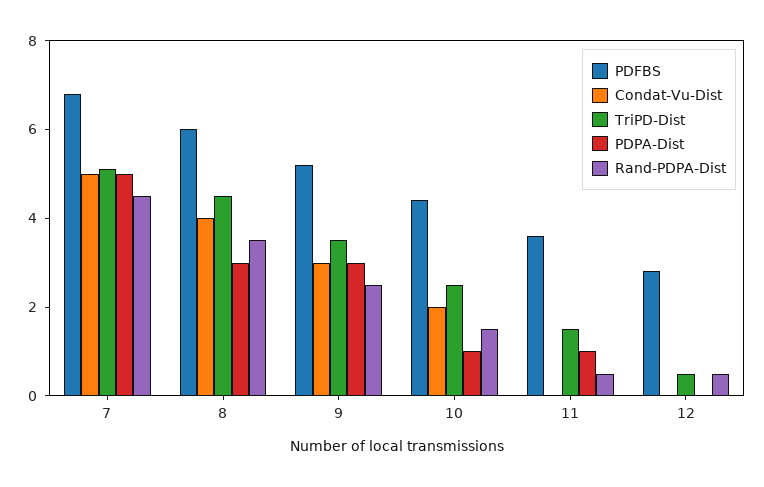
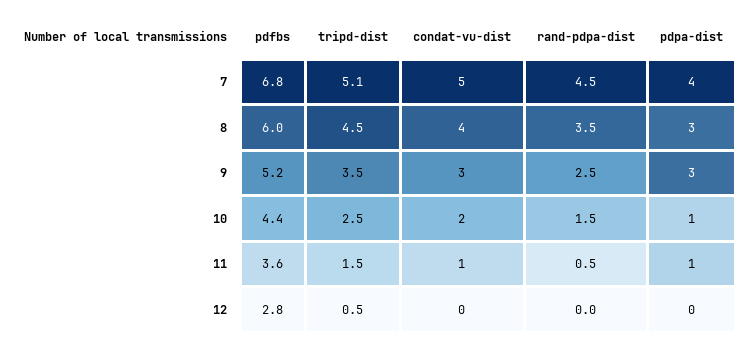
  {
    "PDFBS": {
      "7": 6.8,
      "8": 6,
      "9": 5.2,
      "10": 4.4,
      "11": 3.6,
      "12": 2.8
    },
    "Condat-Vu-Dist": {
      "7": 5,
      "8": 4,
      "9": 3,
      "10": 2,
-     "11": 0,
+     "11": 1,
      "12": 0
    },
    "TriPD-Dist": {
      "7": 5.1,
      "8": 4.5,
      "9": 3.5,
      "10": 2.5,
      "11": 1.5,
      "12": 0.5
    },
    "PDPA-Dist": {
-     "7": 5,
+     "7": 4,
      "8": 3,
      "9": 3,
      "10": 1,
      "11": 1,
      "12": 0
    },
    "Rand-PDPA-Dist": {
      "7": 4.5,
      "8": 3.5,
      "9": 2.5,
      "10": 1.5,
      "11": 0.5,
-     "12": 0.5
+     "12": 0
    }
  }

